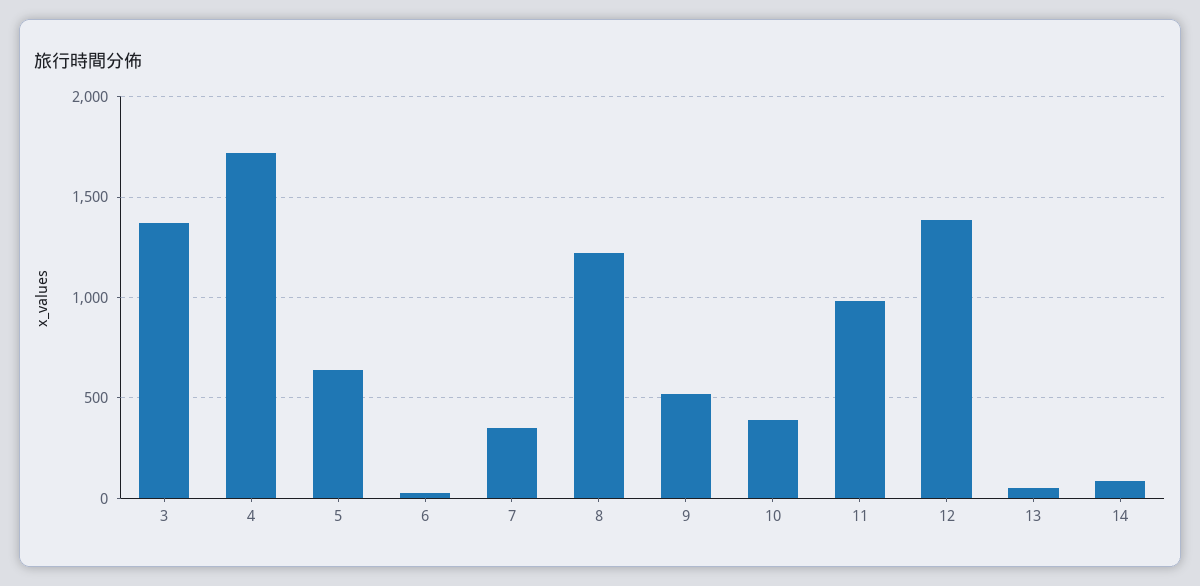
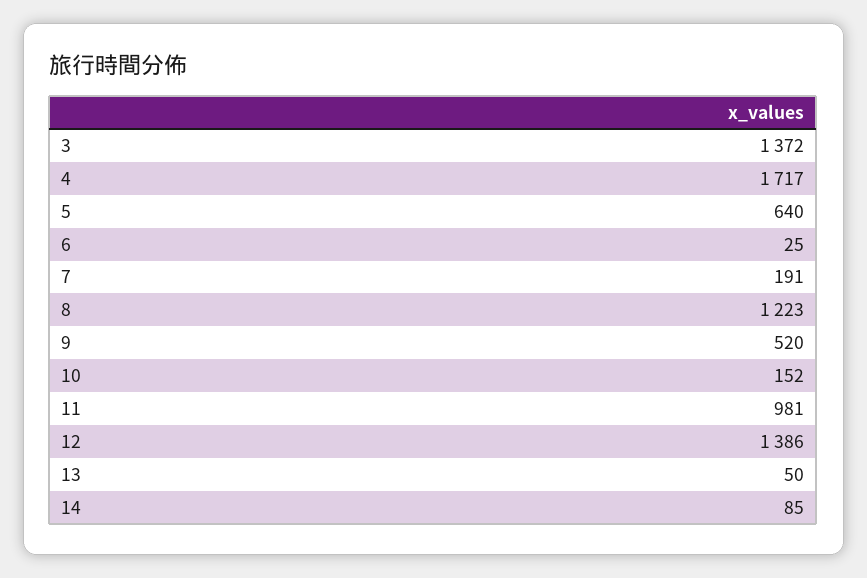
  {
    "3": 1372,
    "4": 1717,
    "5": 640,
    "6": 25,
-   "7": 350,
+   "7": 191,
    "8": 1223,
    "9": 520,
-   "10": 400,
+   "10": 152,
    "11": 981,
    "12": 1386,
    "13": 50,
    "14": 85
  }

